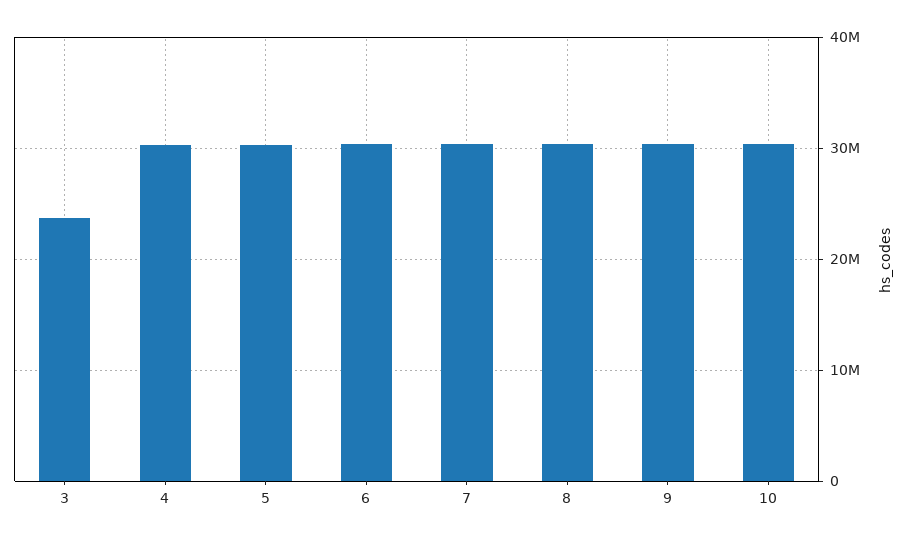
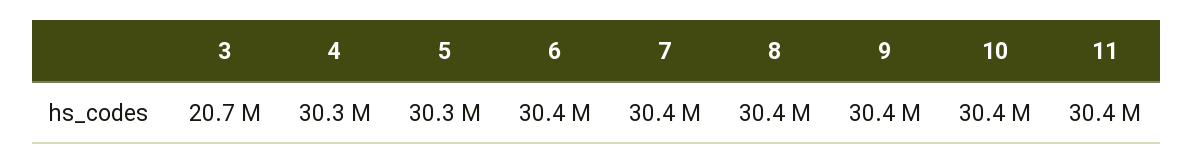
  {
-   "3": 24000000,
+   "3": 20700000,
    "4": 30300000,
    "5": 30300000,
    "6": 30400000,
    "7": 30400000,
    "8": 30400000,
    "9": 30400000,
-   "10": 30400000
+   "10": 30400000,
+   "11": 30400000
  }

